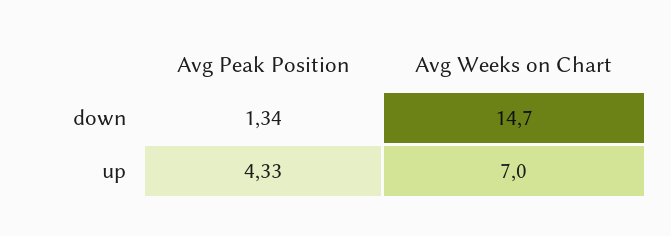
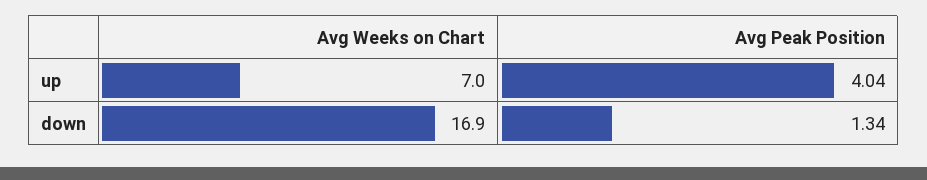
  {
    "Avg Peak Position": {
      "down": 1.34,
-     "up": 4.33
+     "up": 4.04
    },
    "Avg Weeks on Chart": {
-     "down": 14.7,
+     "down": 16.9,
      "up": 7
    }
  }

